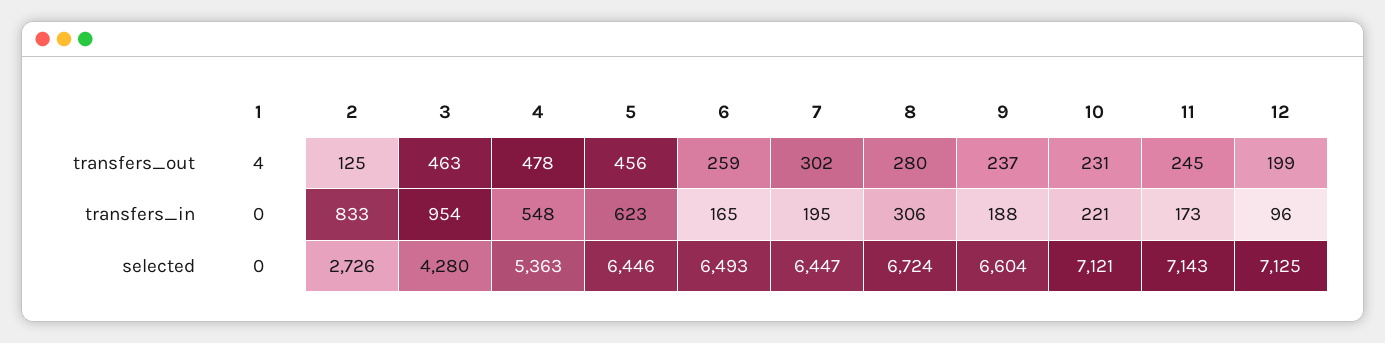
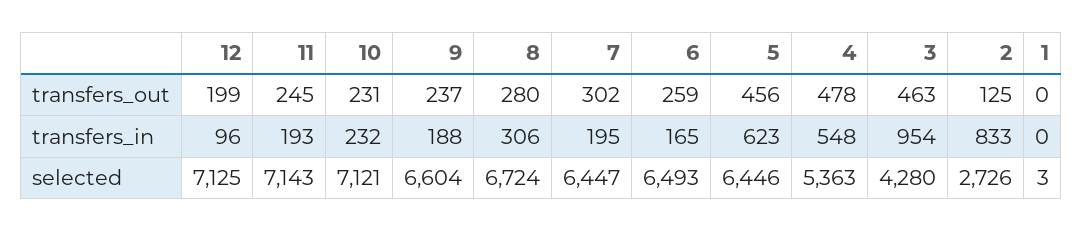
  {
    "1": {
-     "transfers_out": 4,
+     "transfers_out": 0,
      "transfers_in": 0,
-     "selected": 0
+     "selected": 3
    },
    "2": {
      "transfers_out": 125,
      "transfers_in": 833,
      "selected": 2726
    },
    "3": {
      "transfers_out": 463,
      "transfers_in": 954,
      "selected": 4280
    },
    "4": {
      "transfers_out": 478,
      "transfers_in": 548,
      "selected": 5363
    },
    "5": {
      "transfers_out": 456,
      "transfers_in": 623,
      "selected": 6446
    },
    "6": {
      "transfers_out": 259,
      "transfers_in": 165,
      "selected": 6493
    },
    "7": {
      "transfers_out": 302,
      "transfers_in": 195,
      "selected": 6447
    },
    "8": {
      "transfers_out": 280,
      "transfers_in": 306,
      "selected": 6724
    },
    "9": {
      "transfers_out": 237,
      "transfers_in": 188,
      "selected": 6604
    },
    "10": {
      "transfers_out": 231,
-     "transfers_in": 221,
+     "transfers_in": 232,
      "selected": 7121
    },
    "11": {
      "transfers_out": 245,
-     "transfers_in": 173,
+     "transfers_in": 193,
      "selected": 7143
    },
    "12": {
      "transfers_out": 199,
      "transfers_in": 96,
      "selected": 7125
    }
  }

